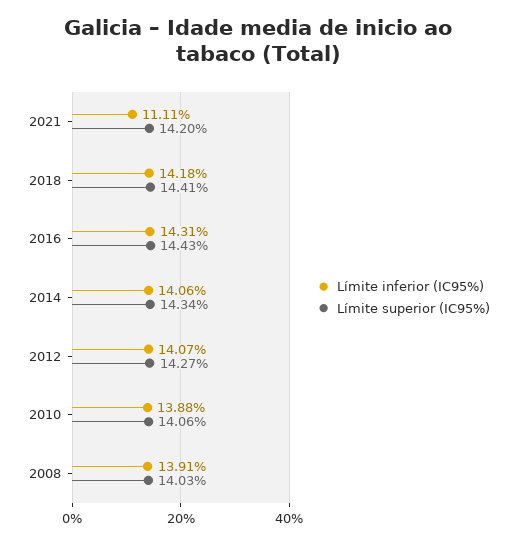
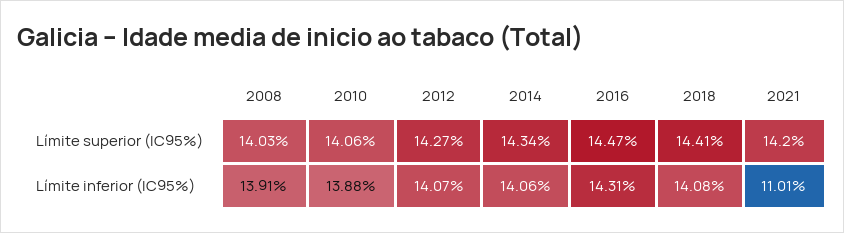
  {
    "Límite inferior (IC95%)": {
-     "2021": 11.11,
+     "2021": 11.01,
-     "2018": 14.18,
+     "2018": 14.08,
      "2016": 14.31,
      "2014": 14.06,
      "2012": 14.07,
      "2010": 13.88,
      "2008": 13.91
    },
    "Límite superior (IC95%)": {
      "2021": 14.2,
      "2018": 14.41,
-     "2016": 14.43,
+     "2016": 14.47,
      "2014": 14.34,
      "2012": 14.27,
      "2010": 14.06,
      "2008": 14.03
    }
  }

